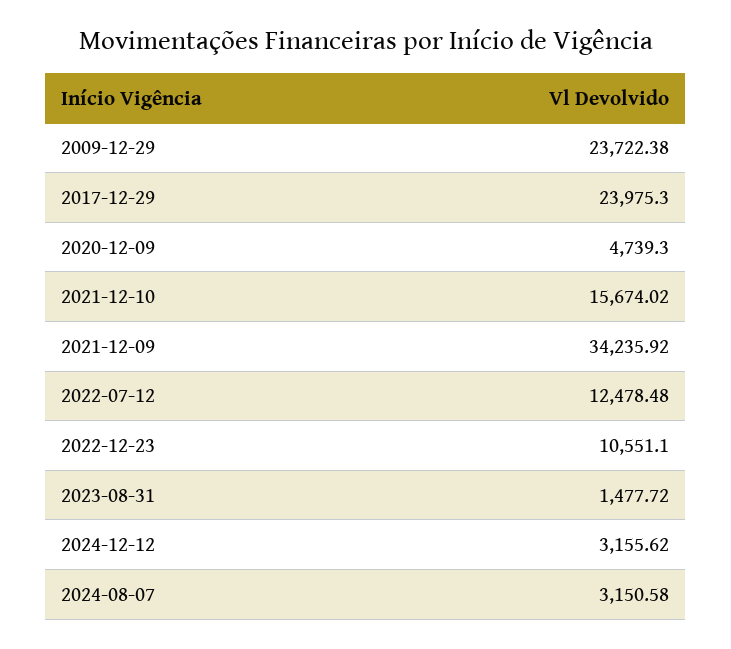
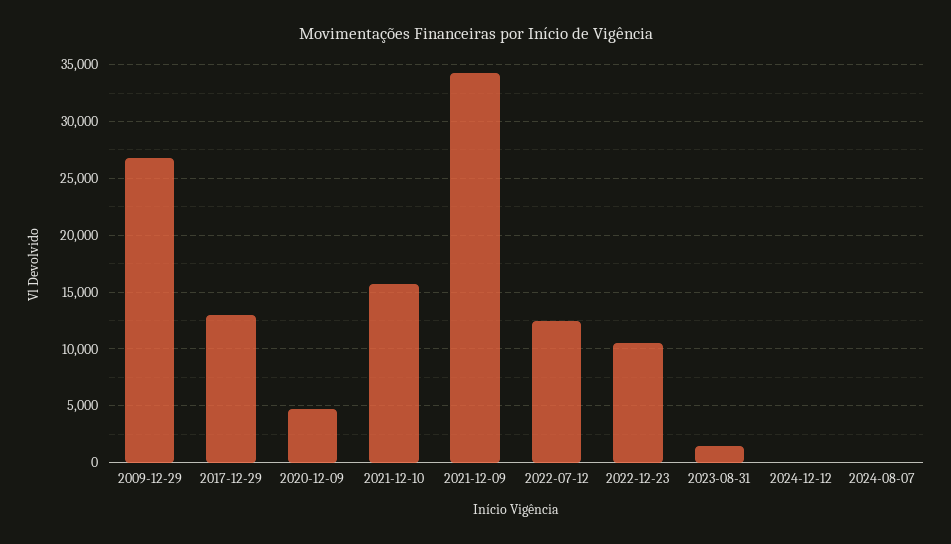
  {
-   "2009-12-29": 23722.38,
+   "2009-12-29": 27000,
-   "2017-12-29": 23975.3,
+   "2017-12-29": 13000,
    "2020-12-09": 4739.3,
    "2021-12-10": 15674.02,
    "2021-12-09": 34235.92,
    "2022-07-12": 12478.48,
    "2022-12-23": 10551.1,
    "2023-08-31": 1477.72,
-   "2024-12-12": 3155.62,
+   "2024-12-12": 0,
-   "2024-08-07": 3150.58
+   "2024-08-07": 0
  }

